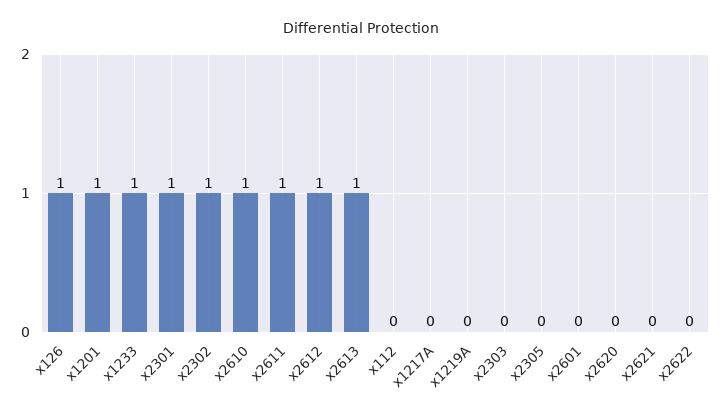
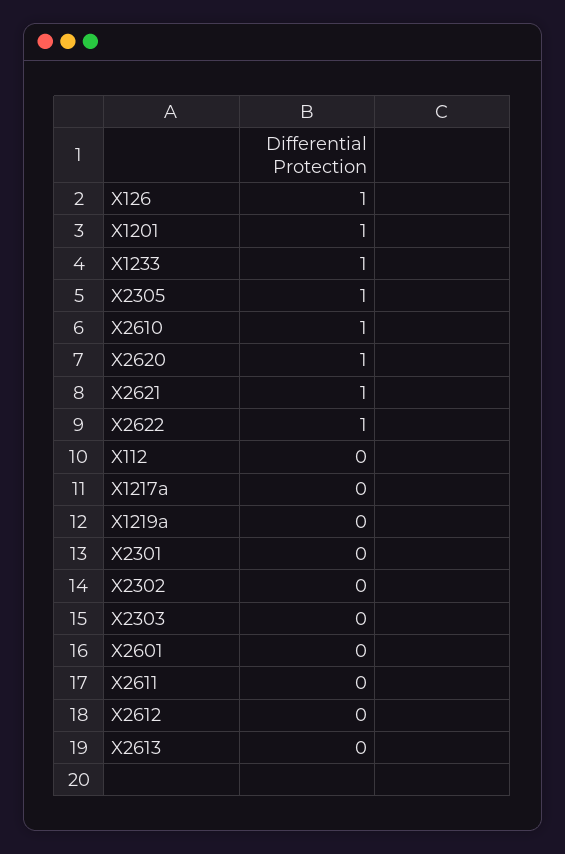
  {
    "x126": 1,
    "x1201": 1,
    "x1233": 1,
-   "x2301": 1,
+   "x2301": 0,
-   "x2302": 1,
+   "x2302": 0,
    "x2610": 1,
-   "x2611": 1,
+   "x2611": 0,
-   "x2612": 1,
+   "x2612": 0,
-   "x2613": 1,
+   "x2613": 0,
    "x112": 0,
    "x1217A": 0,
    "x1219A": 0,
    "x2303": 0,
-   "x2305": 0,
+   "x2305": 1,
    "x2601": 0,
-   "x2620": 0,
+   "x2620": 1,
-   "x2621": 0,
+   "x2621": 1,
-   "x2622": 0
+   "x2622": 1
  }

